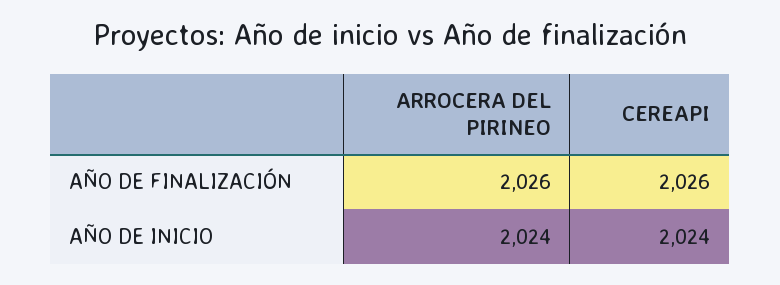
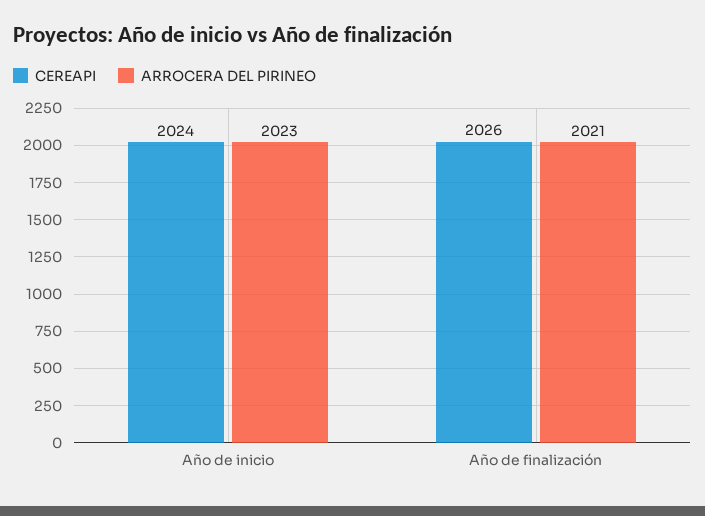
  {
    "ARROCERA DEL PIRINEO": {
-     "AÑO DE FINALIZACIÓN": 2026,
+     "AÑO DE FINALIZACIÓN": 2021,
-     "AÑO DE INICIO": 2024
+     "AÑO DE INICIO": 2023
    },
    "CEREAPI": {
      "AÑO DE FINALIZACIÓN": 2026,
      "AÑO DE INICIO": 2024
    }
  }

